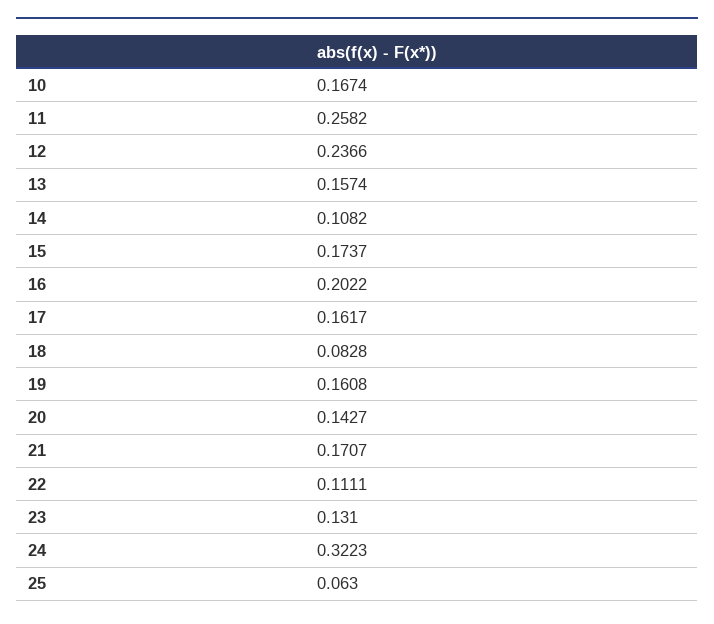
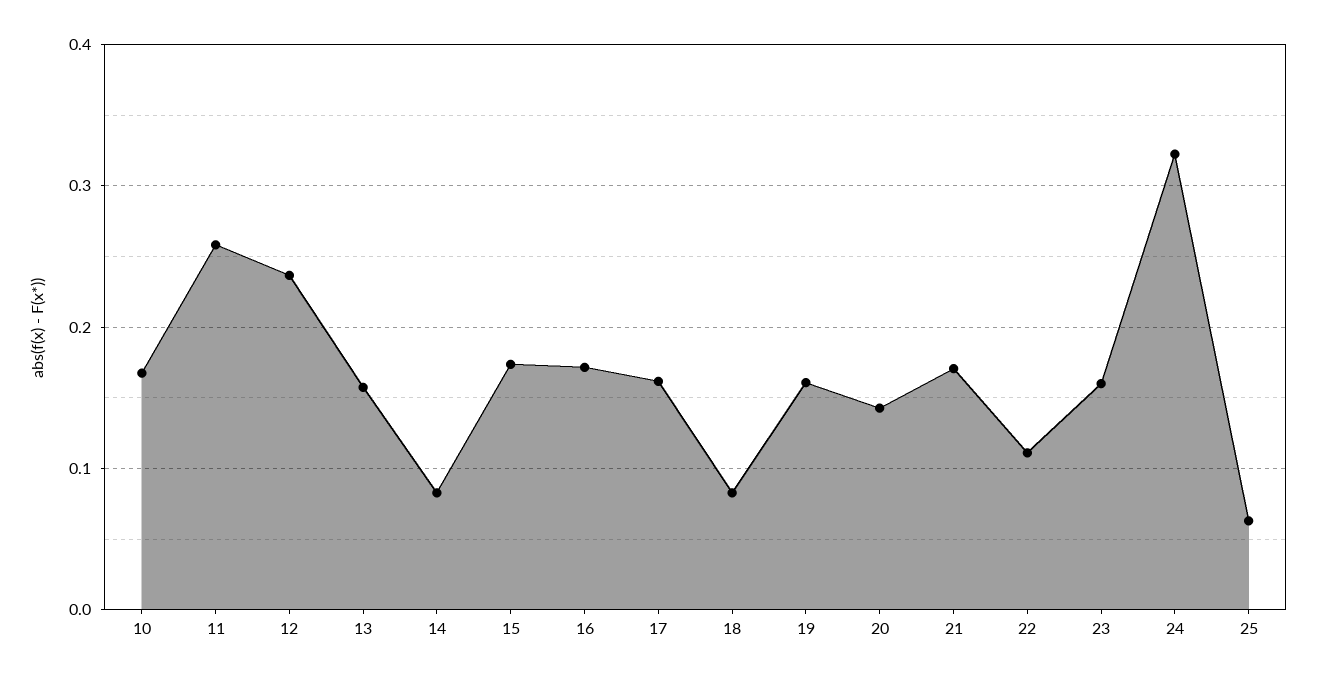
  {
    "10": 0.1674,
    "11": 0.2582,
    "12": 0.2366,
    "13": 0.1574,
-   "14": 0.1082,
+   "14": 0.08,
    "15": 0.1737,
-   "16": 0.2022,
+   "16": 0.17,
    "17": 0.1617,
    "18": 0.0828,
    "19": 0.1608,
    "20": 0.1427,
    "21": 0.1707,
    "22": 0.1111,
-   "23": 0.131,
+   "23": 0.16,
    "24": 0.3223,
    "25": 0.063
  }

